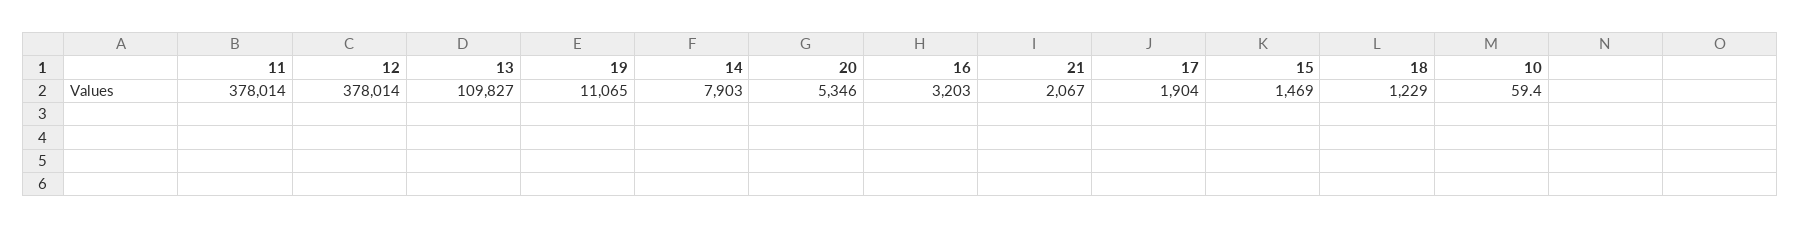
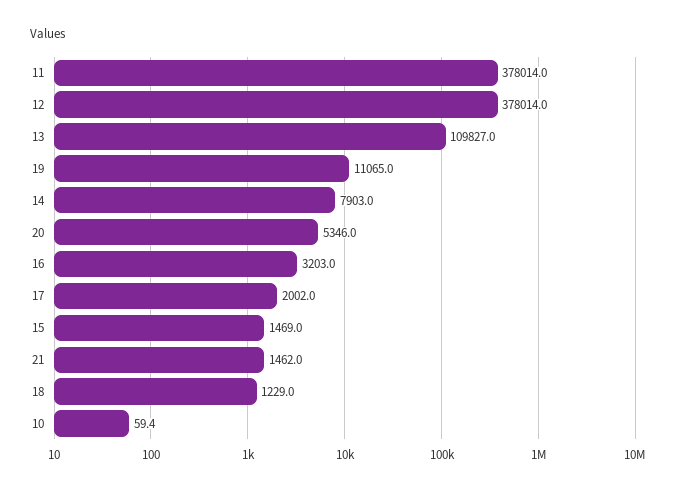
  {
    "11": 378014,
    "12": 378014,
    "13": 109827,
    "19": 11065,
    "14": 7903,
    "20": 5346,
    "16": 3203,
-   "21": 2067,
+   "21": 1462,
-   "17": 1904,
+   "17": 2002,
    "15": 1469,
    "18": 1229,
    "10": 59.4
  }

